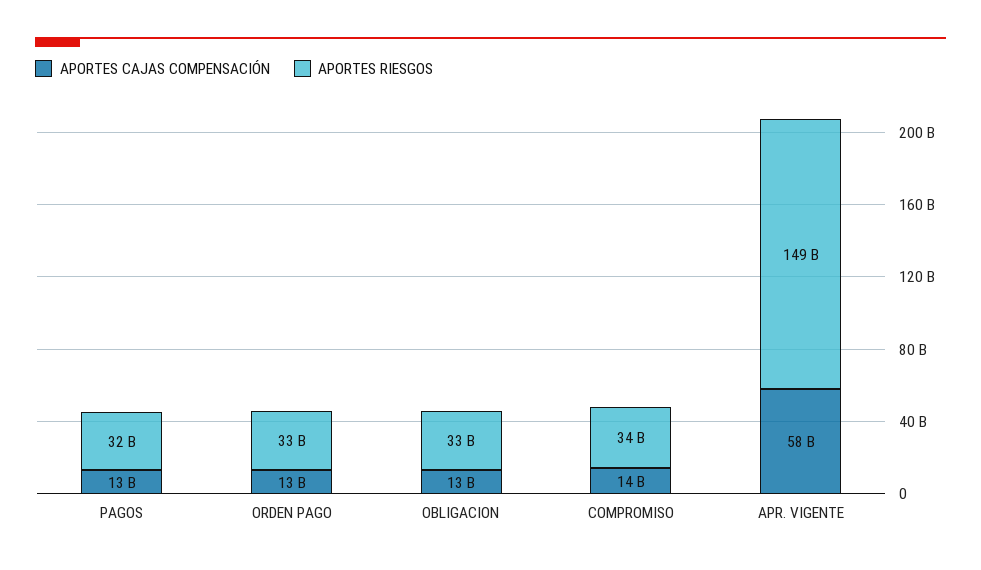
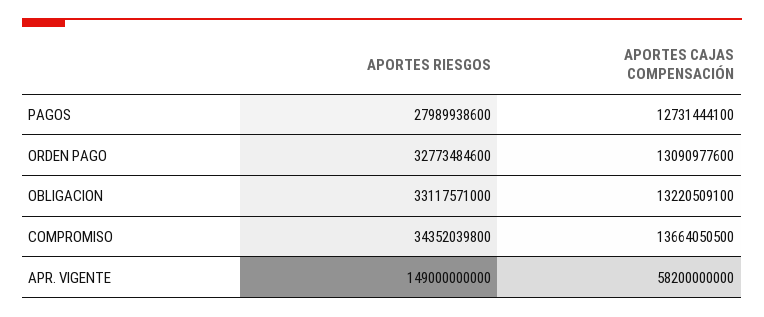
  {
    "APORTES CAJAS COMPENSACIÓN": {
      "PAGOS": 12731444100,
      "ORDEN PAGO": 13090977600,
      "OBLIGACION": 13220509100,
      "COMPROMISO": 13664050500,
      "APR. VIGENTE": 58200000000
    },
    "APORTES RIESGOS": {
-     "PAGOS": 32000000000,
+     "PAGOS": 27989938600,
      "ORDEN PAGO": 32773484600,
      "OBLIGACION": 33117571000,
      "COMPROMISO": 34352039800,
      "APR. VIGENTE": 149000000000
    }
  }

